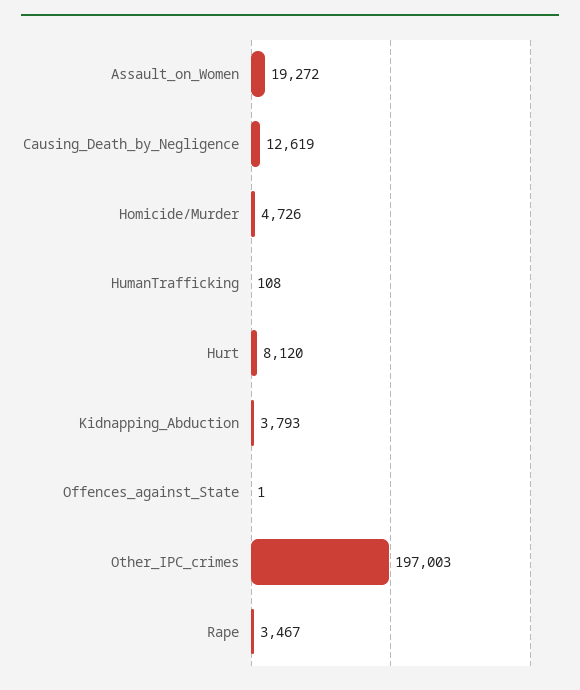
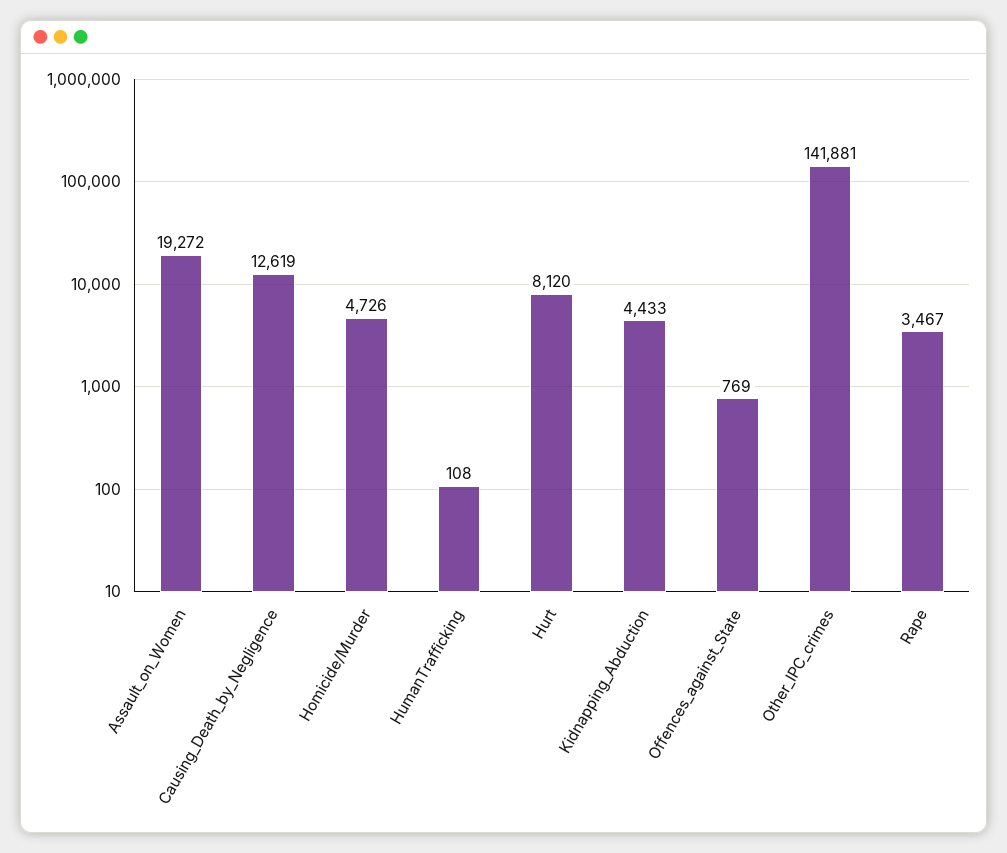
  {
    "Assault_on_Women": 19272,
    "Causing_Death_by_Negligence": 12619,
    "Homicide/Murder": 4726,
    "HumanTrafficking": 108,
    "Hurt": 8120,
-   "Kidnapping_Abduction": 3793,
+   "Kidnapping_Abduction": 4433,
-   "Offences_against_State": 1,
+   "Offences_against_State": 769,
-   "Other_IPC_crimes": 197003,
+   "Other_IPC_crimes": 141881,
    "Rape": 3467
  }

